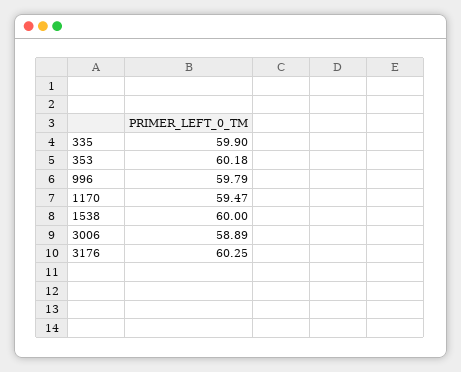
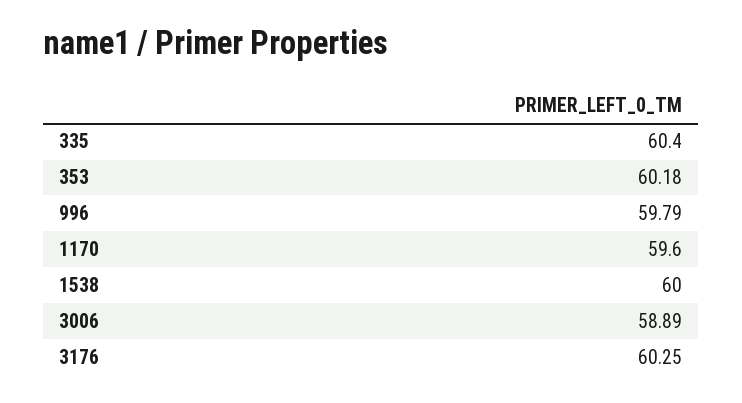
  {
-   "335": 59.9,
+   "335": 60.4,
    "353": 60.18,
    "996": 59.79,
-   "1170": 59.47,
+   "1170": 59.6,
    "1538": 60,
    "3006": 58.89,
    "3176": 60.25
  }

